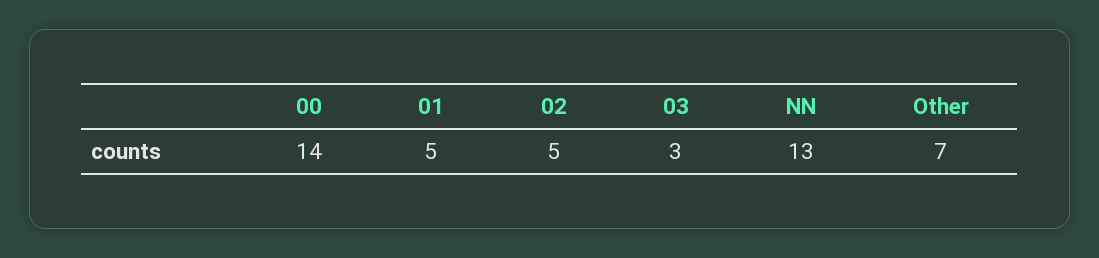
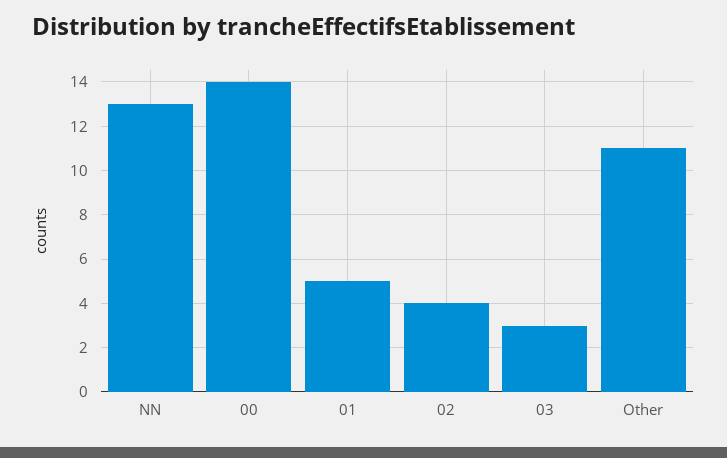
  {
    "00": 14,
    "01": 5,
-   "02": 5,
+   "02": 4,
    "03": 3,
    "NN": 13,
-   "Other": 7
+   "Other": 11
  }

